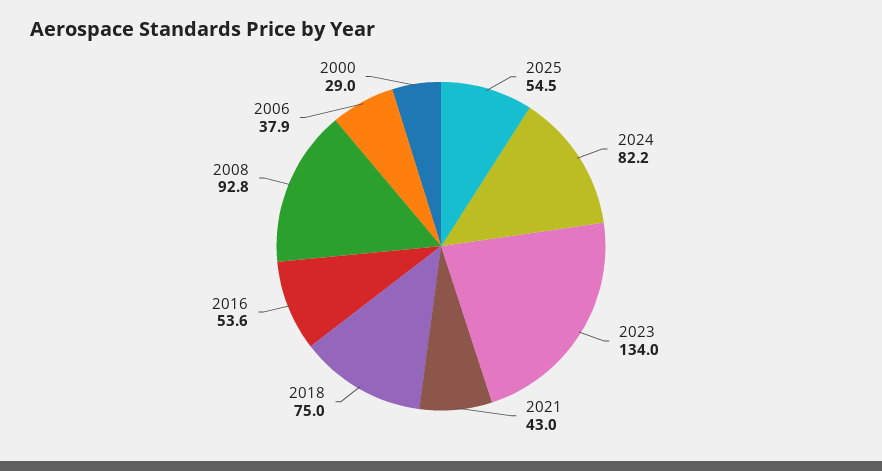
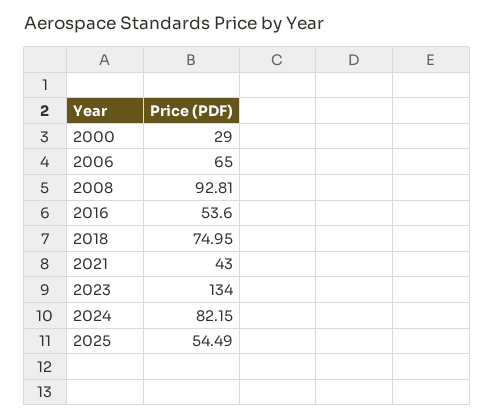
  {
    "2025": 54.49,
    "2024": 82.15,
    "2023": 134,
    "2021": 43,
    "2018": 74.95,
    "2016": 53.6,
    "2008": 92.81,
-   "2006": 37.9,
+   "2006": 65,
    "2000": 29
  }

